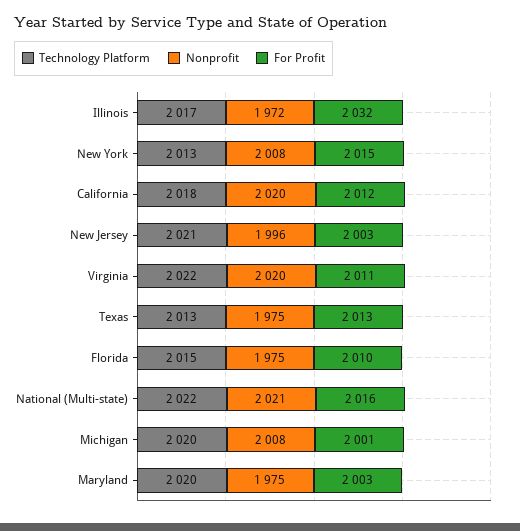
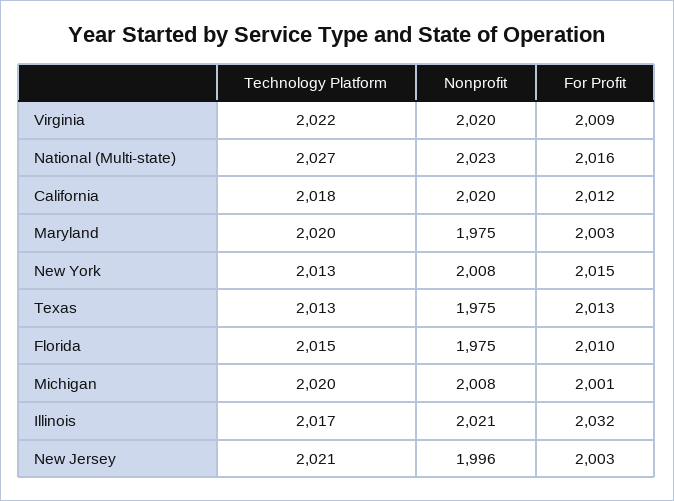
  {
    "Technology Platform": {
      "Illinois": 2017,
      "New York": 2013,
      "California": 2018,
      "New Jersey": 2021,
      "Virginia": 2022,
      "Texas": 2013,
      "Florida": 2015,
-     "National (Multi-state)": 2022,
+     "National (Multi-state)": 2027,
      "Michigan": 2020,
      "Maryland": 2020
    },
    "Nonprofit": {
-     "Illinois": 1972,
+     "Illinois": 2021,
      "New York": 2008,
      "California": 2020,
      "New Jersey": 1996,
      "Virginia": 2020,
      "Texas": 1975,
      "Florida": 1975,
-     "National (Multi-state)": 2021,
+     "National (Multi-state)": 2023,
      "Michigan": 2008,
      "Maryland": 1975
    },
    "For Profit": {
      "Illinois": 2032,
      "New York": 2015,
      "California": 2012,
      "New Jersey": 2003,
-     "Virginia": 2011,
+     "Virginia": 2009,
      "Texas": 2013,
      "Florida": 2010,
      "National (Multi-state)": 2016,
      "Michigan": 2001,
      "Maryland": 2003
    }
  }

